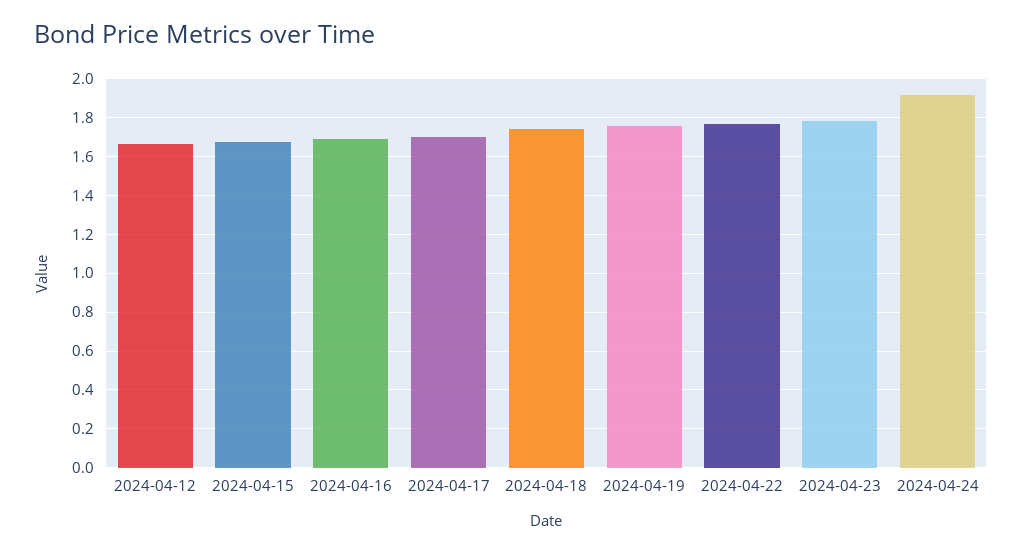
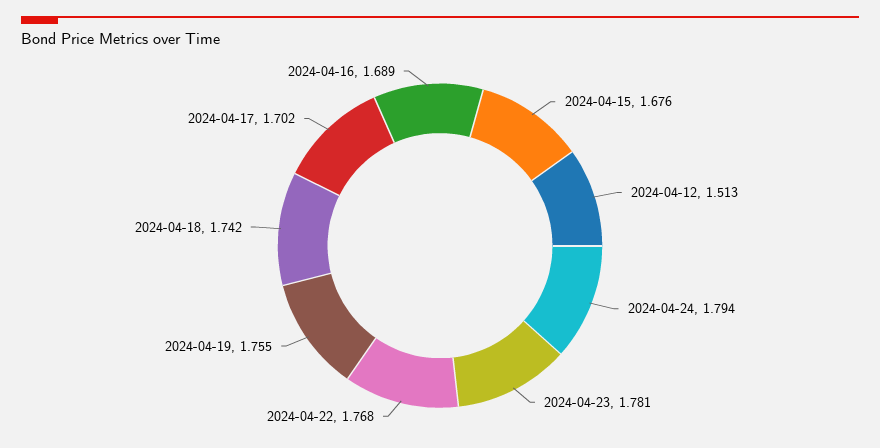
  {
-   "2024-04-12": 1.65,
+   "2024-04-12": 1.513,
    "2024-04-15": 1.676,
    "2024-04-16": 1.689,
    "2024-04-17": 1.702,
    "2024-04-18": 1.742,
    "2024-04-19": 1.755,
    "2024-04-22": 1.768,
    "2024-04-23": 1.781,
-   "2024-04-24": 1.9
+   "2024-04-24": 1.794
  }

